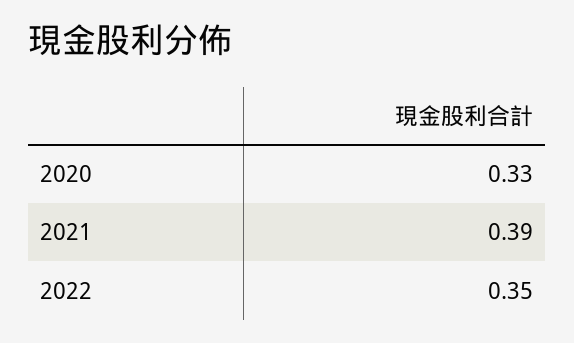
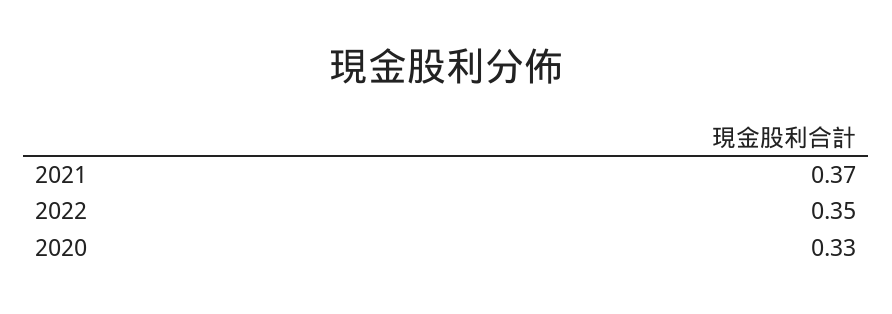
  {
    "2020": 0.33,
-   "2021": 0.39,
+   "2021": 0.37,
    "2022": 0.35
  }

